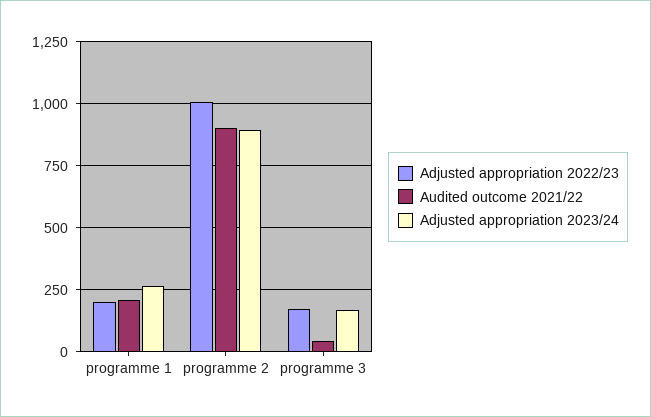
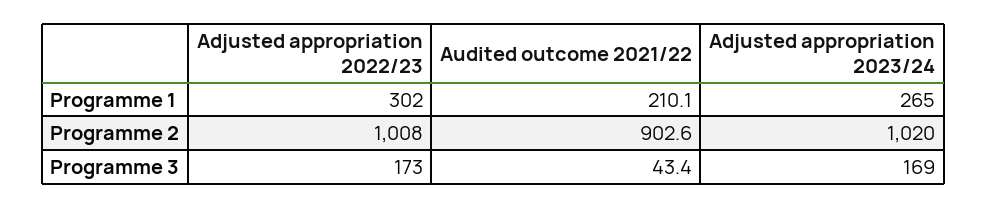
  {
    "Adjusted appropriation 2022/23": {
-     "programme 1": 200,
+     "programme 1": 302,
      "programme 2": 1008,
      "programme 3": 173
    },
    "Audited outcome 2021/22": {
      "programme 1": 210.1,
      "programme 2": 902.6,
      "programme 3": 43.4
    },
    "Adjusted appropriation 2023/24": {
      "programme 1": 265,
-     "programme 2": 900,
+     "programme 2": 1020,
      "programme 3": 169
    }
  }

